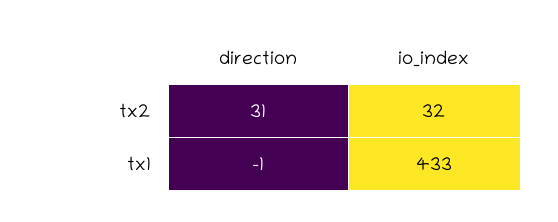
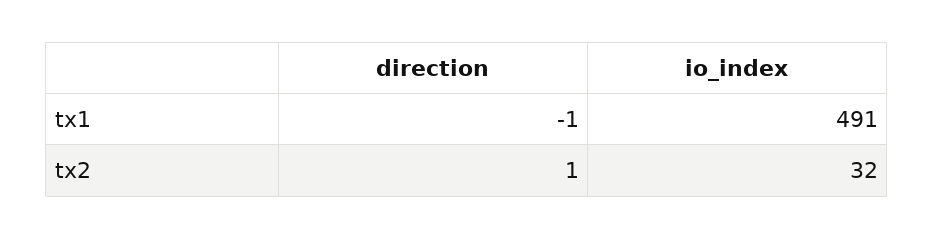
  {
    "direction": {
-     "tx2": 31,
+     "tx2": 1,
      "tx1": -1
    },
    "io_index": {
      "tx2": 32,
-     "tx1": 433
+     "tx1": 491
    }
  }

